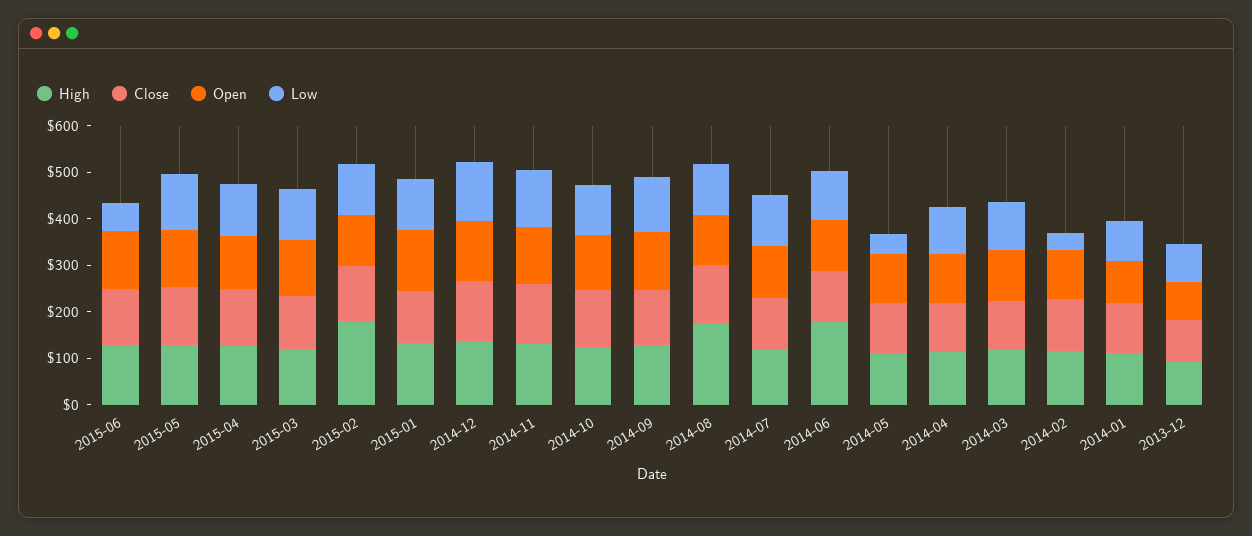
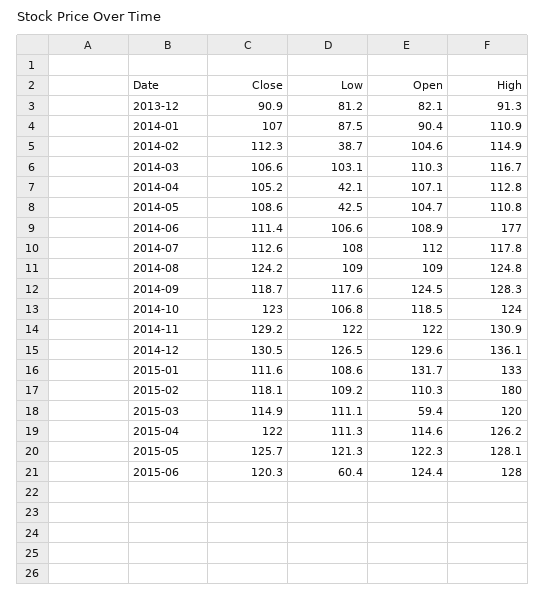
  {
    "High": {
      "2015-06": 128,
      "2015-05": 128.1,
      "2015-04": 126.2,
      "2015-03": 120,
      "2015-02": 180,
      "2015-01": 133,
      "2014-12": 136.1,
      "2014-11": 130.9,
      "2014-10": 124,
      "2014-09": 128.3,
-     "2014-08": 180,
+     "2014-08": 124.8,
      "2014-07": 117.8,
      "2014-06": 177,
      "2014-05": 110.8,
      "2014-04": 112.8,
      "2014-03": 116.7,
      "2014-02": 114.9,
      "2014-01": 110.9,
      "2013-12": 91.3
    },
    "Close": {
      "2015-06": 120.3,
      "2015-05": 125.7,
      "2015-04": 122,
      "2015-03": 114.9,
      "2015-02": 118.1,
      "2015-01": 111.6,
      "2014-12": 130.5,
      "2014-11": 129.2,
      "2014-10": 123,
      "2014-09": 118.7,
      "2014-08": 124.2,
      "2014-07": 112.6,
      "2014-06": 111.4,
      "2014-05": 108.6,
      "2014-04": 105.2,
      "2014-03": 106.6,
      "2014-02": 112.3,
      "2014-01": 107,
      "2013-12": 90.9
    },
    "Open": {
      "2015-06": 124.4,
      "2015-05": 122.3,
      "2015-04": 114.6,
-     "2015-03": 120,
+     "2015-03": 59.4,
      "2015-02": 110.3,
      "2015-01": 131.7,
      "2014-12": 129.6,
      "2014-11": 122,
      "2014-10": 118.5,
      "2014-09": 124.5,
      "2014-08": 109,
      "2014-07": 112,
      "2014-06": 108.9,
      "2014-05": 104.7,
      "2014-04": 107.1,
      "2014-03": 110.3,
      "2014-02": 104.6,
      "2014-01": 90.4,
      "2013-12": 82.1
    },
    "Low": {
      "2015-06": 60.4,
      "2015-05": 121.3,
      "2015-04": 111.3,
      "2015-03": 111.1,
      "2015-02": 109.2,
      "2015-01": 108.6,
      "2014-12": 126.5,
      "2014-11": 122,
      "2014-10": 106.8,
      "2014-09": 117.6,
      "2014-08": 109,
      "2014-07": 108,
      "2014-06": 106.6,
      "2014-05": 42.5,
-     "2014-04": 100,
+     "2014-04": 42.1,
      "2014-03": 103.1,
      "2014-02": 38.7,
      "2014-01": 87.5,
      "2013-12": 81.2
    }
  }

